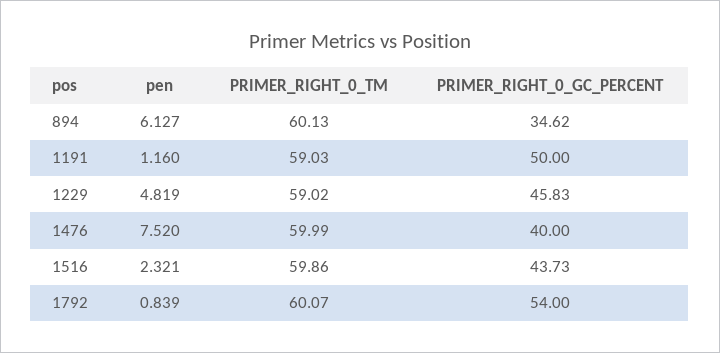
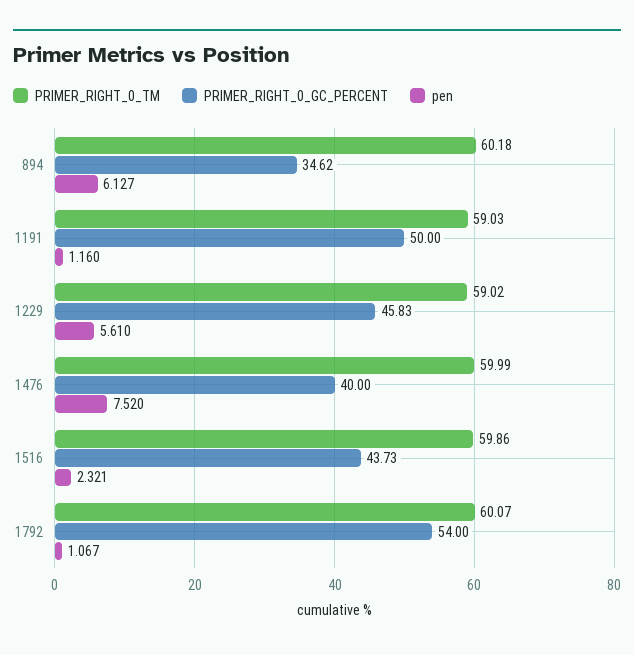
  {
    "pen": {
      "894": 6.127,
      "1191": 1.16,
-     "1229": 4.819,
+     "1229": 5.61,
      "1476": 7.52,
      "1516": 2.321,
-     "1792": 0.839
+     "1792": 1.067
    },
    "PRIMER_RIGHT_0_TM": {
-     "894": 60.13,
+     "894": 60.18,
      "1191": 59.03,
      "1229": 59.02,
      "1476": 59.99,
      "1516": 59.86,
      "1792": 60.07
    },
    "PRIMER_RIGHT_0_GC_PERCENT": {
      "894": 34.62,
      "1191": 50,
      "1229": 45.83,
      "1476": 40,
      "1516": 43.73,
      "1792": 54
    }
  }

